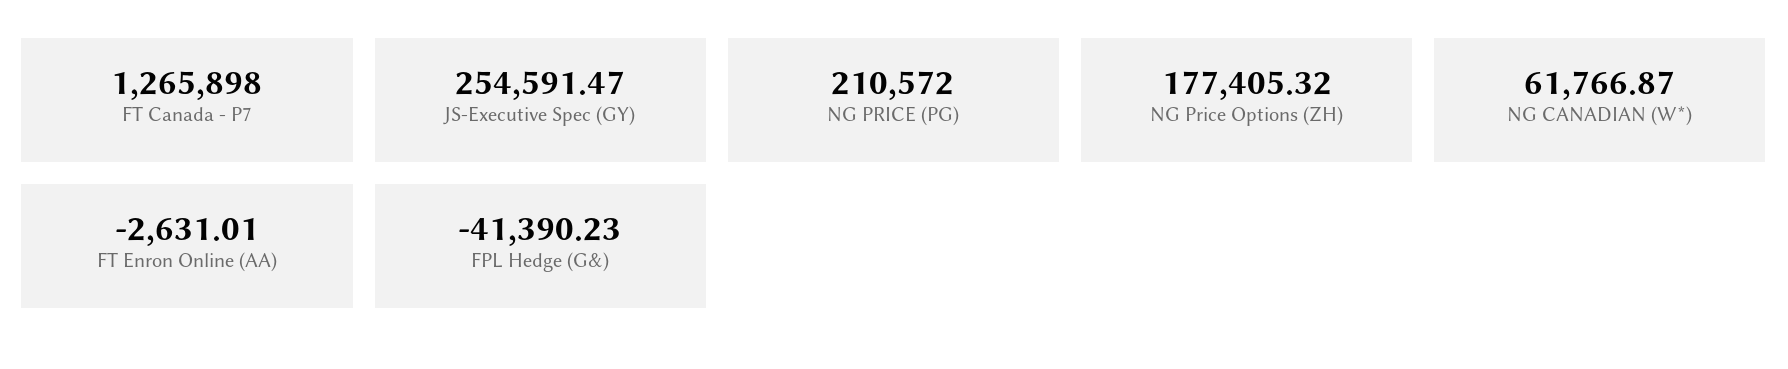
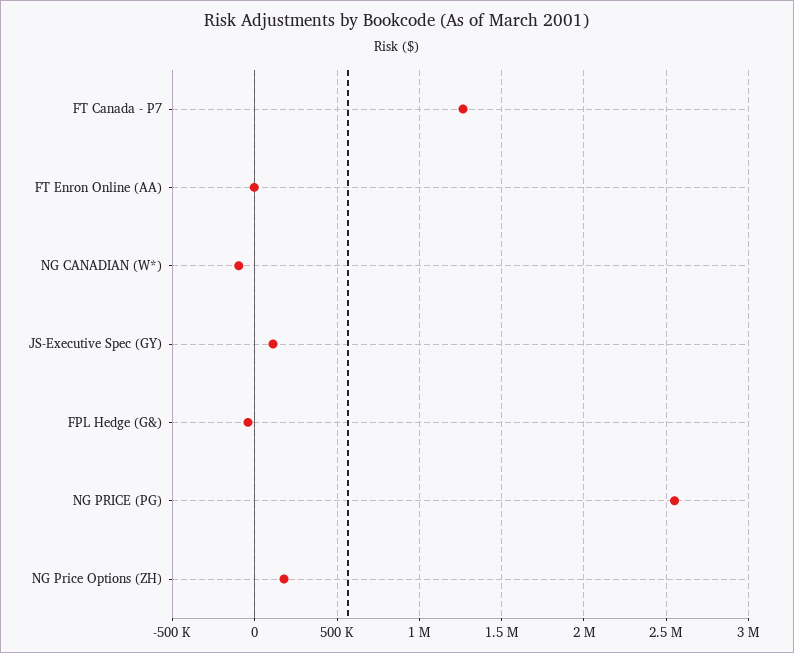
  {
    "FT Canada - P7": 1265898,
-   "JS-Executive Spec (GY)": 254591.47,
+   "JS-Executive Spec (GY)": 100000,
-   "NG PRICE (PG)": 210572,
+   "NG PRICE (PG)": 2550000,
    "NG Price Options (ZH)": 177405.32,
-   "NG CANADIAN (W*)": 61766.87,
+   "NG CANADIAN (W*)": -100000,
    "FT Enron Online (AA)": -2631.01,
    "FPL Hedge (G&)": -41390.23
  }

